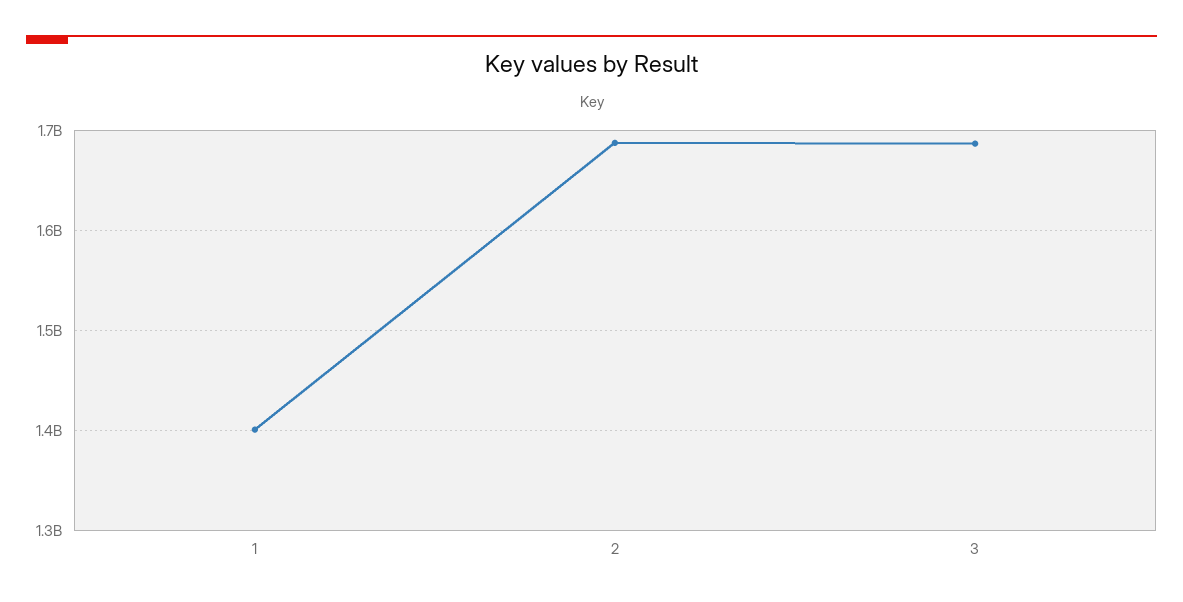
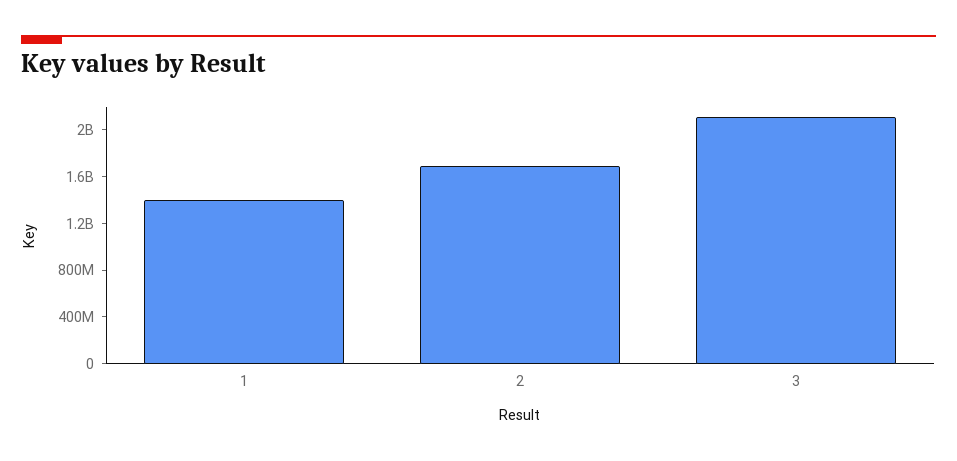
  {
    "1": 1400000000,
    "2": 1690000000,
-   "3": 1690000000
+   "3": 2100000000
  }

